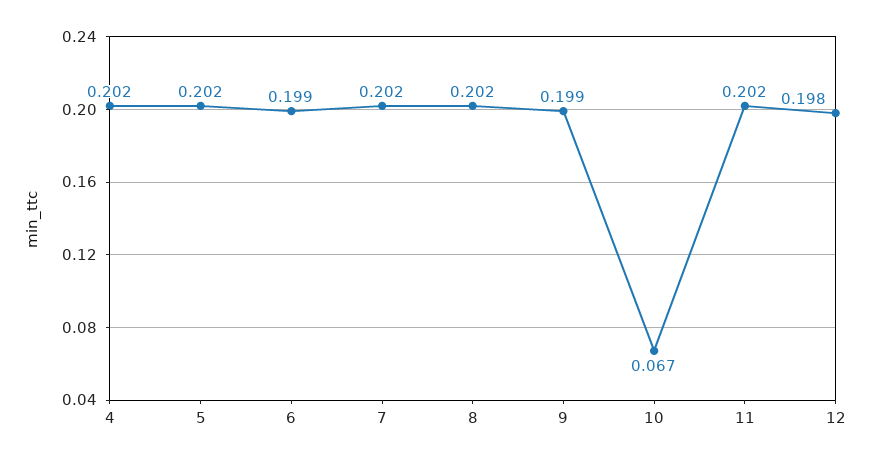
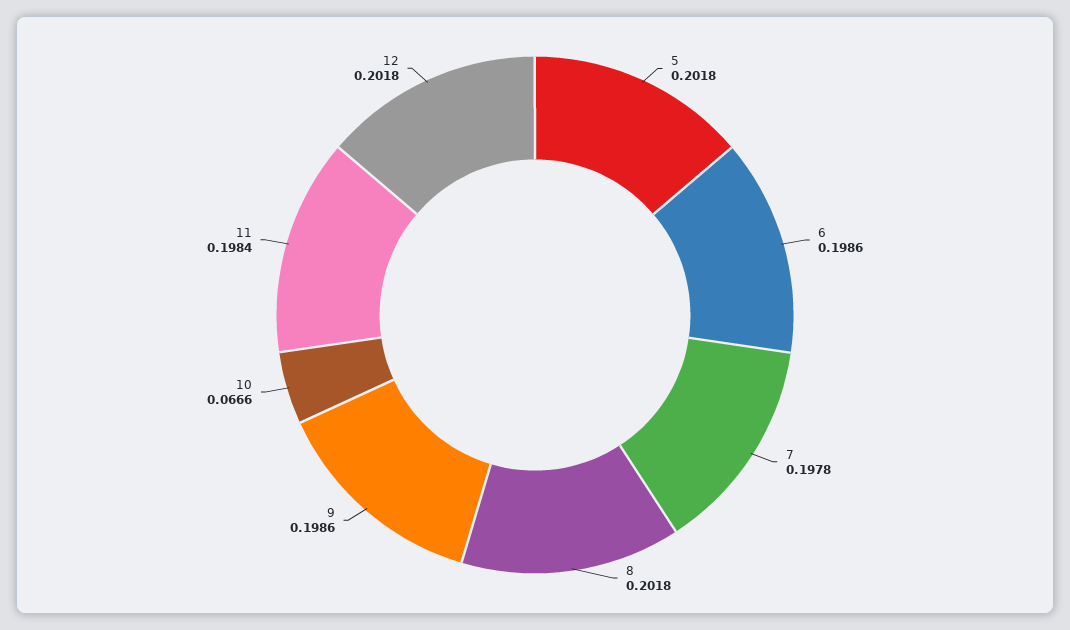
  {
-   "4": 0.202,
    "5": 0.2018,
    "6": 0.1986,
-   "7": 0.202,
+   "7": 0.1978,
    "8": 0.2018,
    "9": 0.1986,
    "10": 0.0666,
-   "11": 0.202,
+   "11": 0.1984,
-   "12": 0.198
+   "12": 0.2018
  }

